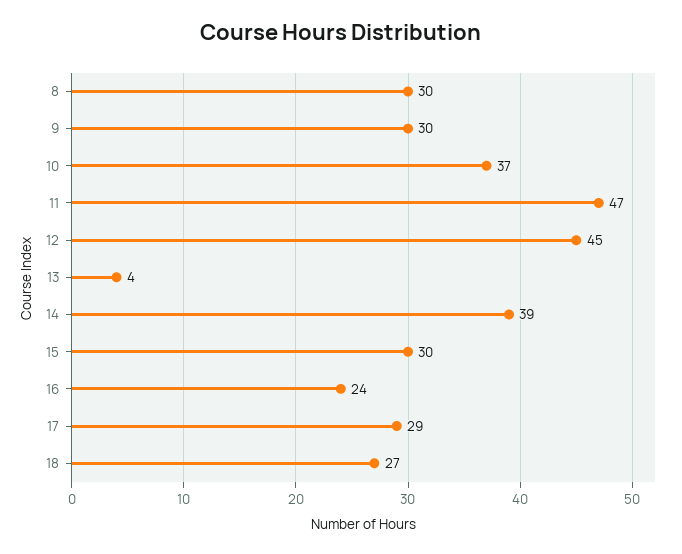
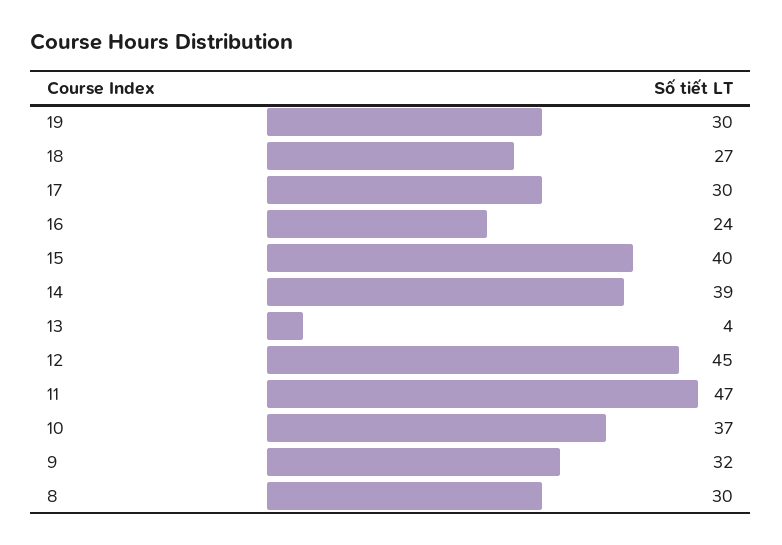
  {
    "8": 30,
-   "9": 30,
+   "9": 32,
    "10": 37,
    "11": 47,
    "12": 45,
    "13": 4,
    "14": 39,
-   "15": 30,
+   "15": 40,
    "16": 24,
-   "17": 29,
+   "17": 30,
-   "18": 27
+   "18": 27,
+   "19": 30
  }

